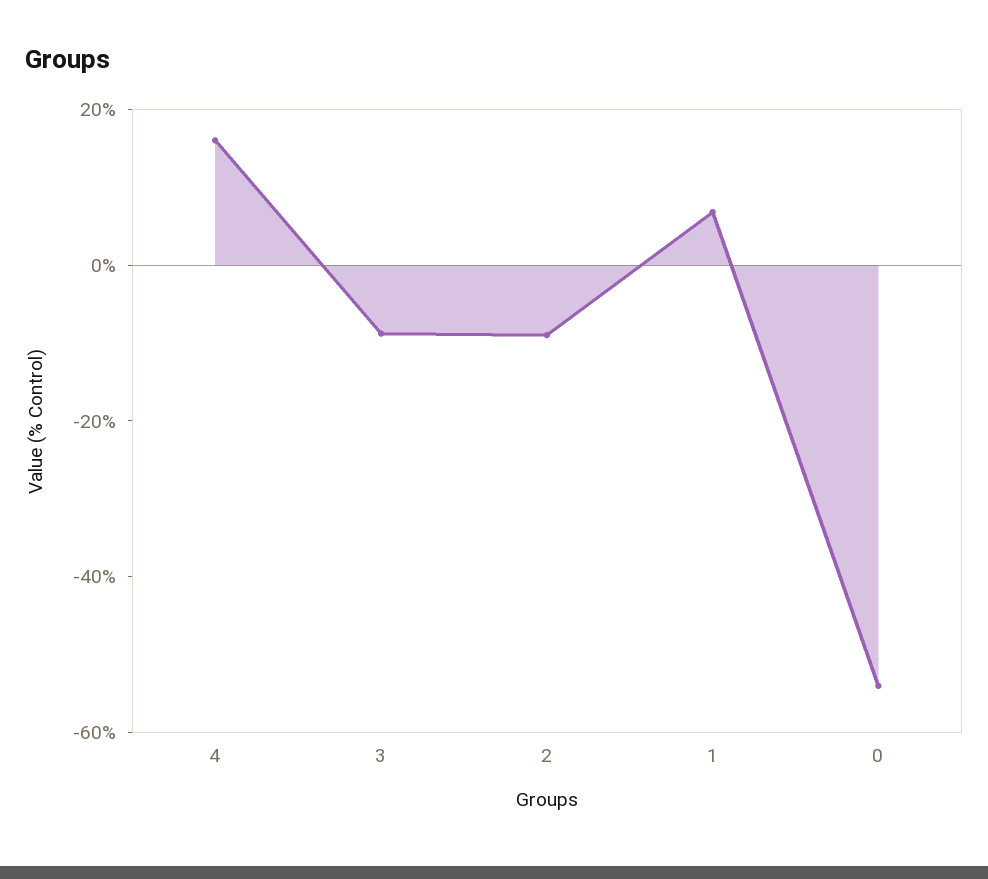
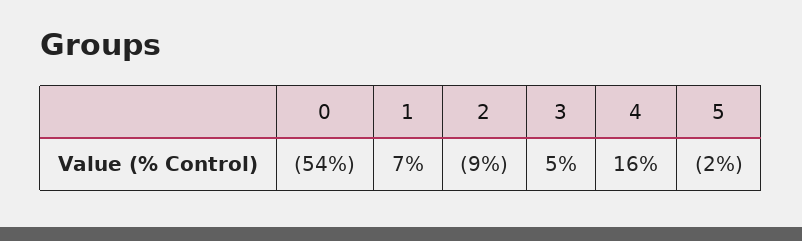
  {
    "4": 16,
-   "3": -10,
+   "3": 5,
    "2": -9,
    "1": 7,
-   "0": -54
+   "0": -54,
+   "5": -2
  }

